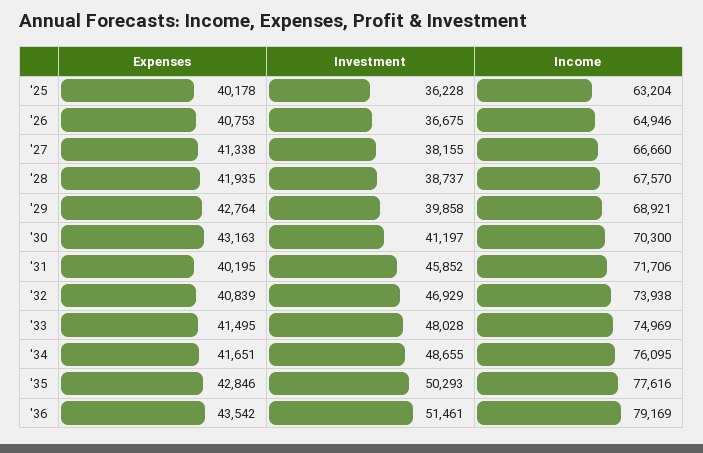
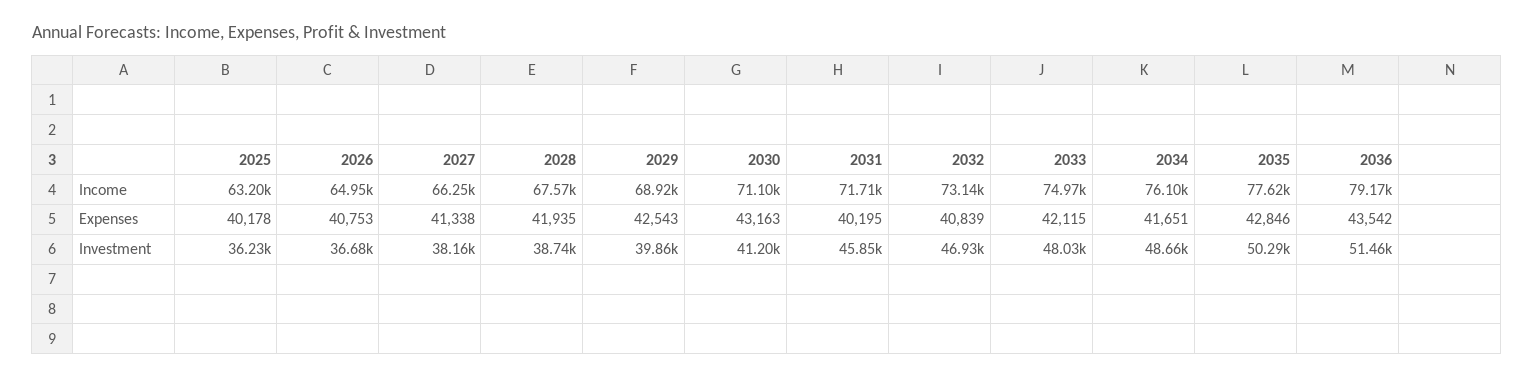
  {
    "Expenses": {
      "'25": 40178,
      "'26": 40753,
      "'27": 41338,
      "'28": 41935,
-     "'29": 42764,
+     "'29": 42543,
      "'30": 43163,
      "'31": 40195,
      "'32": 40839,
-     "'33": 41495,
+     "'33": 42115,
      "'34": 41651,
      "'35": 42846,
      "'36": 43542
    },
    "Investment": {
      "'25": 36228,
      "'26": 36675,
      "'27": 38155,
      "'28": 38737,
      "'29": 39858,
      "'30": 41197,
      "'31": 45852,
      "'32": 46929,
      "'33": 48028,
      "'34": 48655,
      "'35": 50293,
      "'36": 51461
    },
    "Income": {
      "'25": 63204,
      "'26": 64946,
-     "'27": 66660,
+     "'27": 66250,
      "'28": 67570,
      "'29": 68921,
-     "'30": 70300,
+     "'30": 71100,
      "'31": 71706,
-     "'32": 73938,
+     "'32": 73140,
      "'33": 74969,
      "'34": 76095,
      "'35": 77616,
      "'36": 79169
    }
  }

